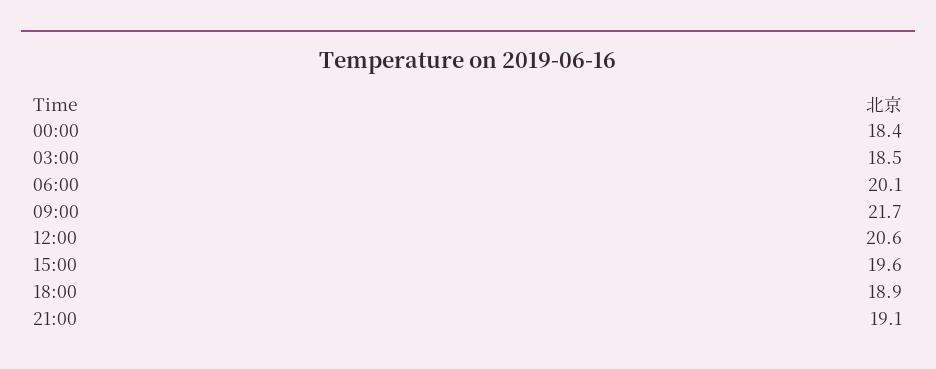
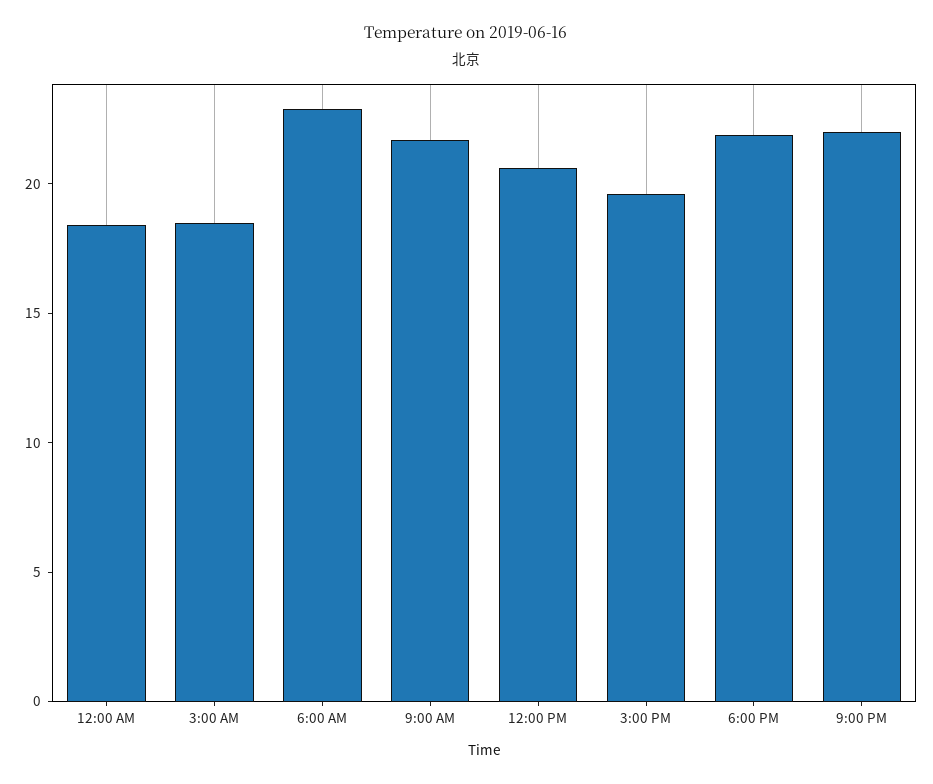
  {
    "00:00": 18.4,
    "03:00": 18.5,
-   "06:00": 20.1,
+   "06:00": 23,
    "09:00": 21.7,
    "12:00": 20.6,
    "15:00": 19.6,
-   "18:00": 18.9,
+   "18:00": 22,
-   "21:00": 19.1
+   "21:00": 22
  }

